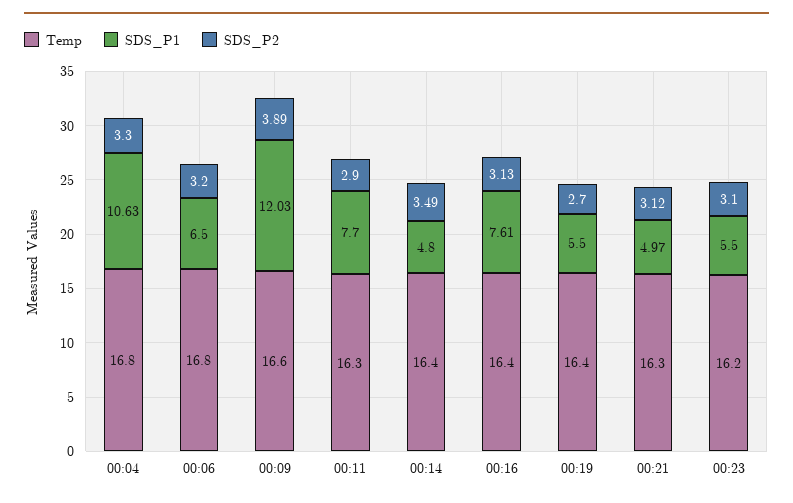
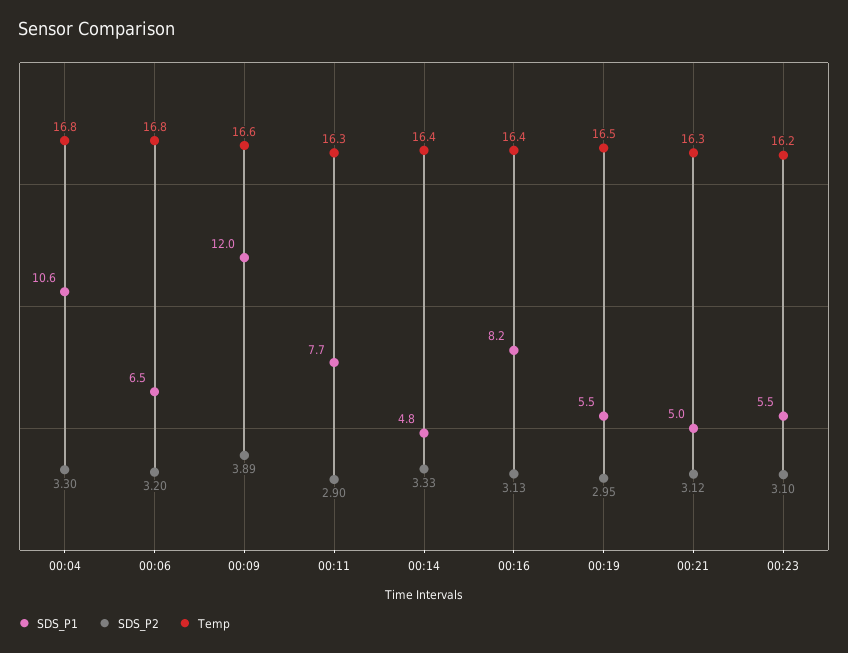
  {
    "Temp": {
      "00:04": 16.8,
      "00:06": 16.8,
      "00:09": 16.6,
      "00:11": 16.3,
      "00:14": 16.4,
      "00:16": 16.4,
-     "00:19": 16.4,
+     "00:19": 16.5,
      "00:21": 16.3,
      "00:23": 16.2
    },
    "SDS_P1": {
      "00:04": 10.63,
      "00:06": 6.5,
      "00:09": 12.03,
      "00:11": 7.7,
      "00:14": 4.8,
-     "00:16": 7.61,
+     "00:16": 8.2,
      "00:19": 5.5,
      "00:21": 4.97,
      "00:23": 5.5
    },
    "SDS_P2": {
      "00:04": 3.3,
      "00:06": 3.2,
      "00:09": 3.89,
      "00:11": 2.9,
-     "00:14": 3.49,
+     "00:14": 3.33,
      "00:16": 3.13,
-     "00:19": 2.7,
+     "00:19": 2.95,
      "00:21": 3.12,
      "00:23": 3.1
    }
  }

